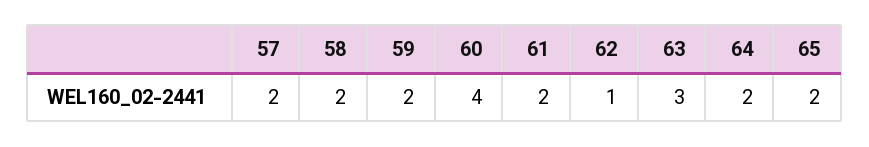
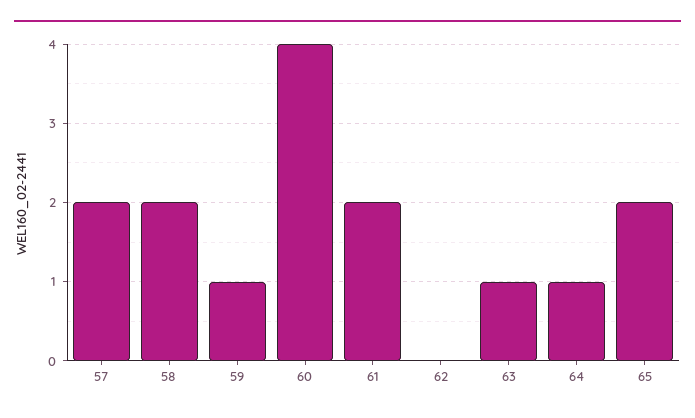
  {
    "57": 2,
    "58": 2,
-   "59": 2,
+   "59": 1,
    "60": 4,
    "61": 2,
-   "62": 1,
+   "62": 0,
-   "63": 3,
+   "63": 1,
-   "64": 2,
+   "64": 1,
    "65": 2
  }

